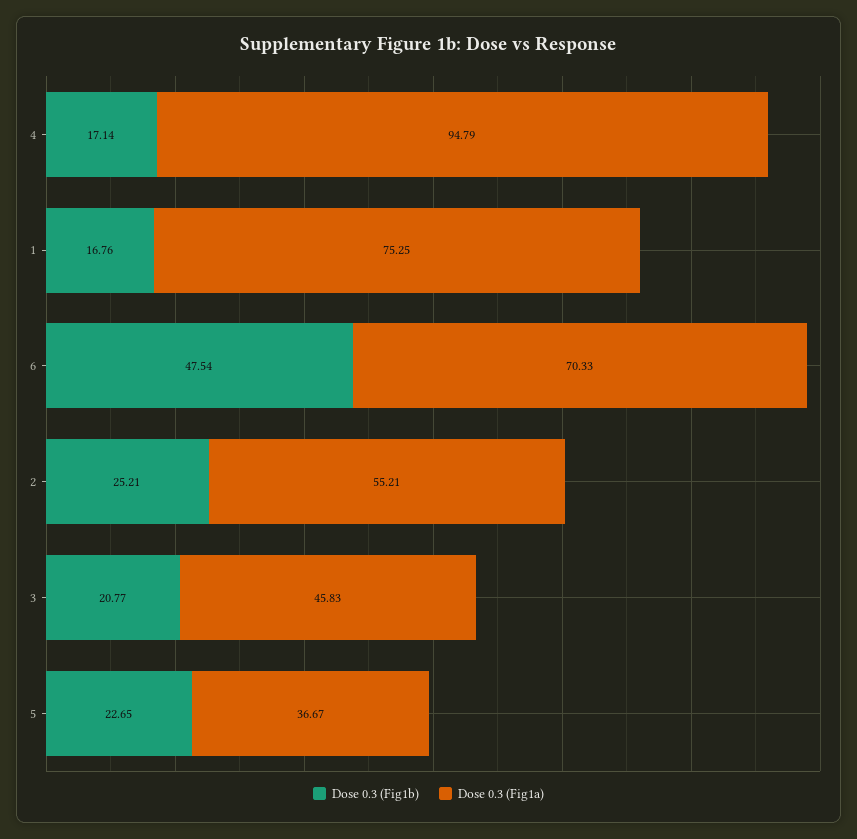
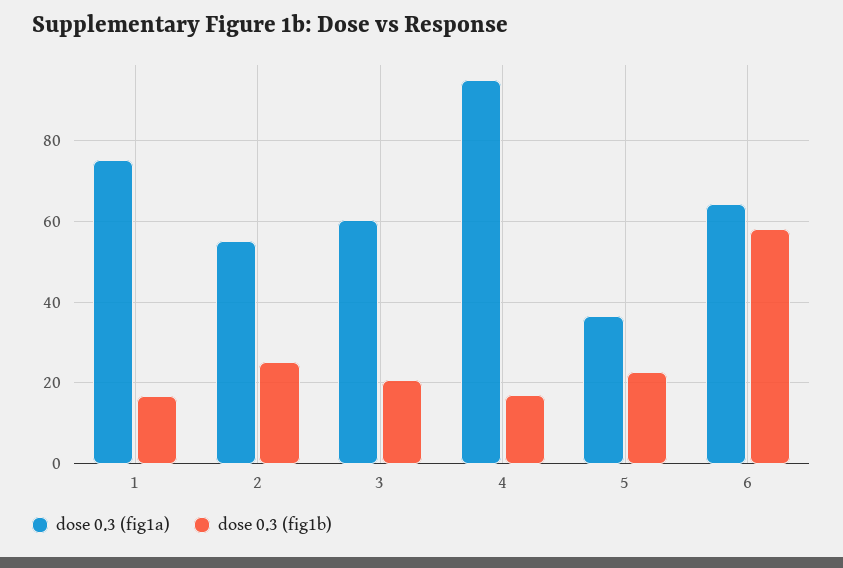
  {
    "Dose 0.3 (Fig1b)": {
      "4": 17.14,
      "1": 16.76,
-     "6": 47.54,
+     "6": 58,
      "2": 25.21,
      "3": 20.77,
      "5": 22.65
    },
    "Dose 0.3 (Fig1a)": {
      "4": 94.79,
      "1": 75.25,
-     "6": 70.33,
+     "6": 64,
      "2": 55.21,
-     "3": 45.83,
+     "3": 60,
      "5": 36.67
    }
  }

